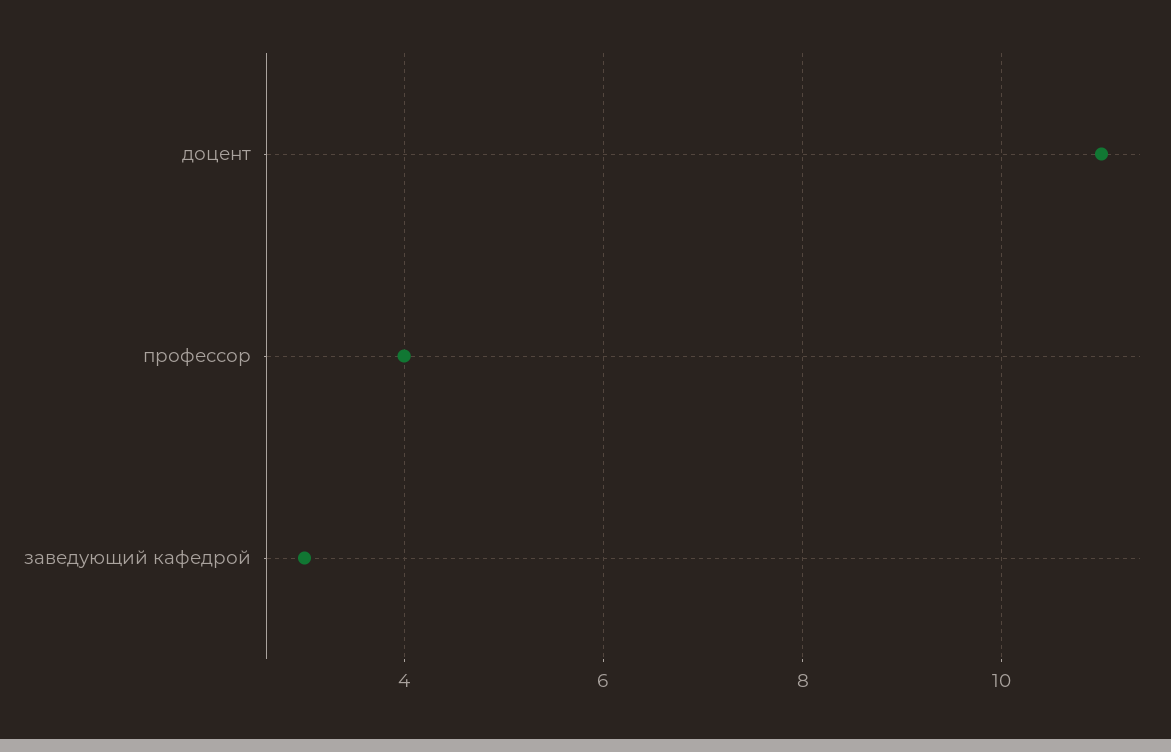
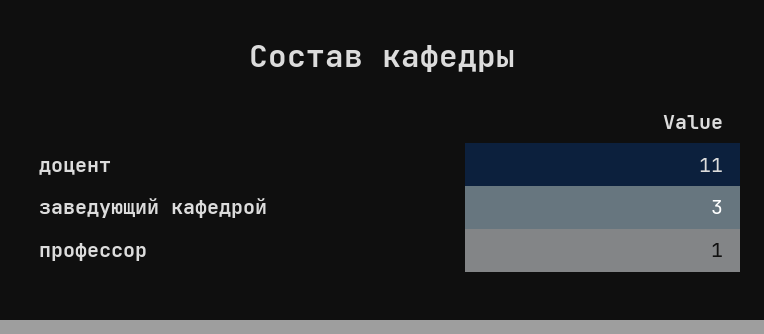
  {
    "доцент": 11,
-   "профессор": 4,
+   "профессор": 1,
    "заведующий кафедрой": 3
  }

